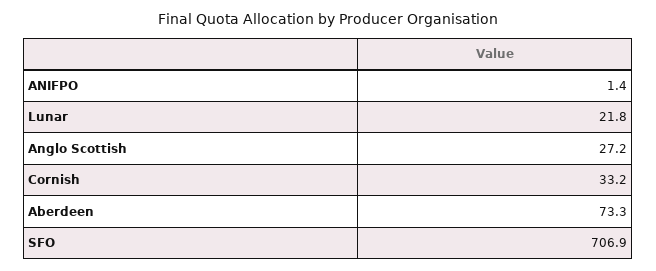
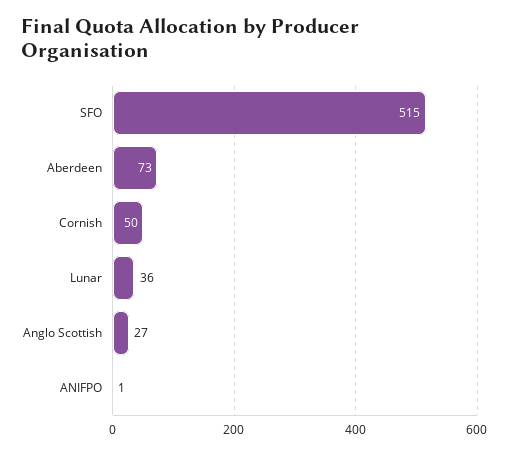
  {
    "ANIFPO": 1.4,
-   "Lunar": 21.8,
+   "Lunar": 36,
    "Anglo Scottish": 27.2,
-   "Cornish": 33.2,
+   "Cornish": 50,
    "Aberdeen": 73.3,
-   "SFO": 706.9
+   "SFO": 515
  }

